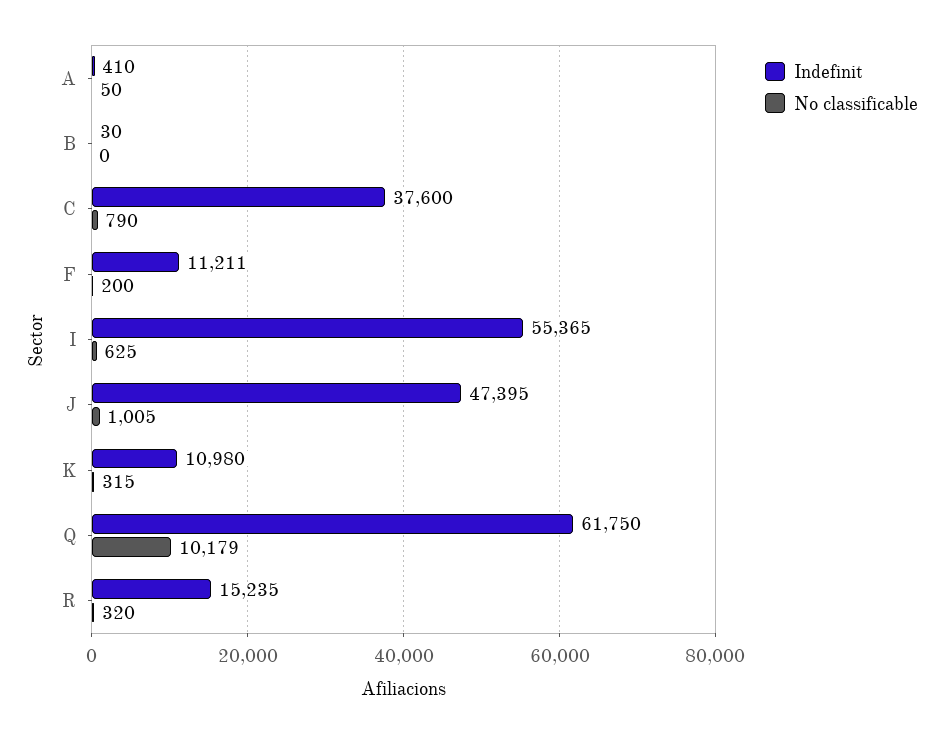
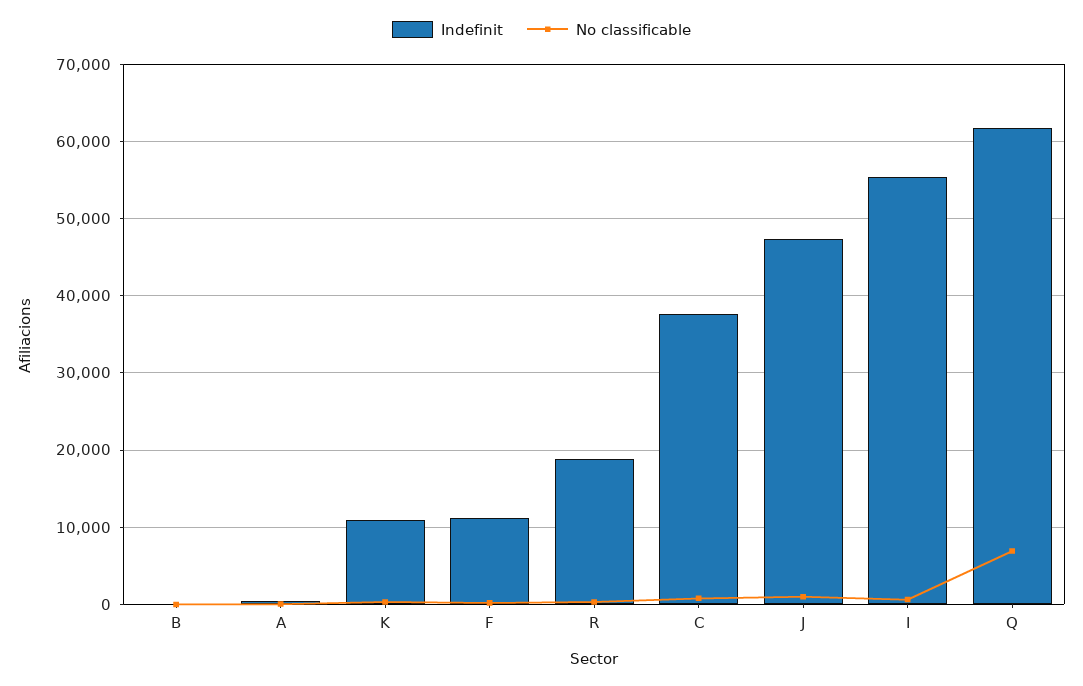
  {
    "Indefinit": {
      "A": 410,
      "B": 30,
      "C": 37600,
      "F": 11211,
      "I": 55365,
      "J": 47395,
      "K": 10980,
      "Q": 61750,
-     "R": 15235
+     "R": 19000
    },
    "No classificable": {
      "A": 50,
      "B": 0,
      "C": 790,
      "F": 200,
      "I": 625,
      "J": 1005,
      "K": 315,
-     "Q": 10179,
+     "Q": 7000,
      "R": 320
    }
  }

